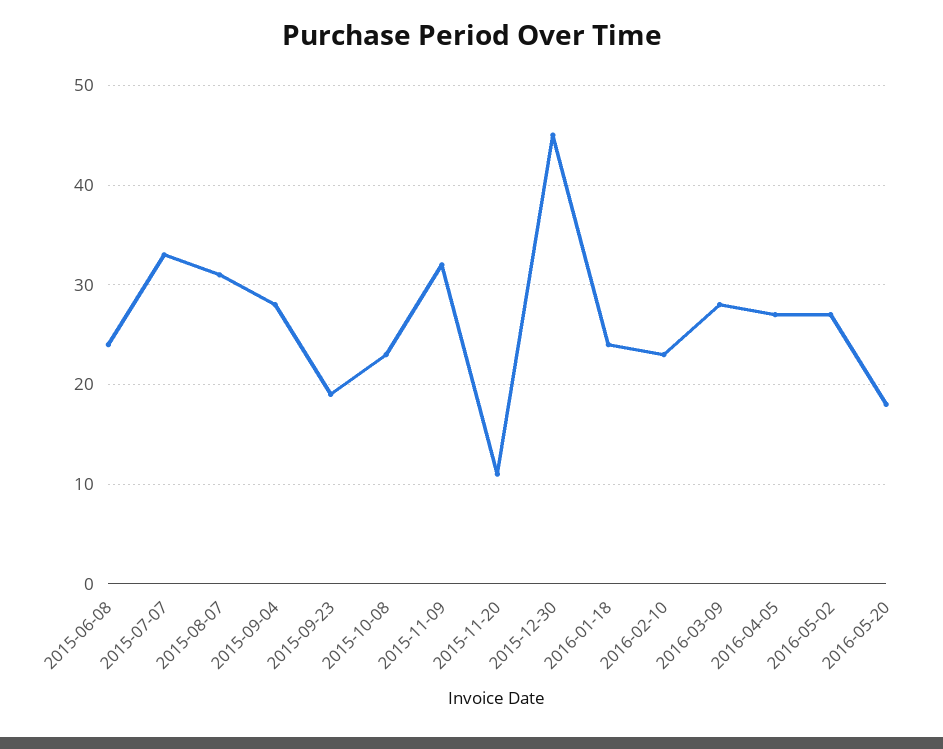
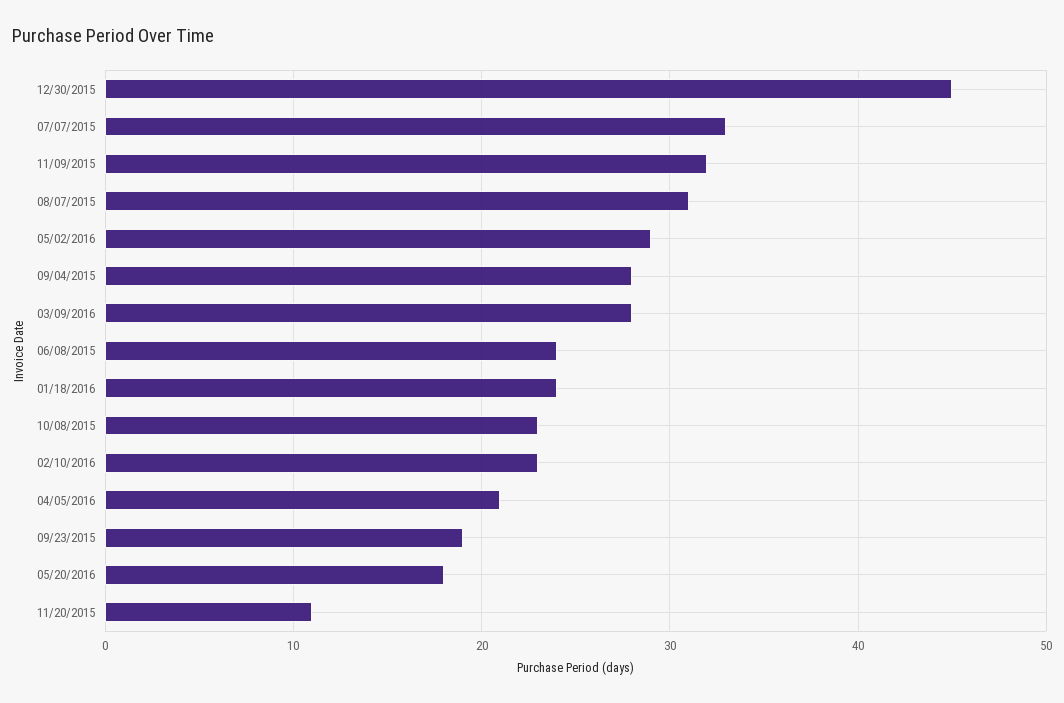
  {
    "2015-06-08": 24,
    "2015-07-07": 33,
    "2015-08-07": 31,
    "2015-09-04": 28,
    "2015-09-23": 19,
    "2015-10-08": 23,
    "2015-11-09": 32,
    "2015-11-20": 11,
    "2015-12-30": 45,
    "2016-01-18": 24,
    "2016-02-10": 23,
    "2016-03-09": 28,
-   "2016-04-05": 27,
+   "2016-04-05": 21,
-   "2016-05-02": 27,
+   "2016-05-02": 29,
    "2016-05-20": 18
  }

